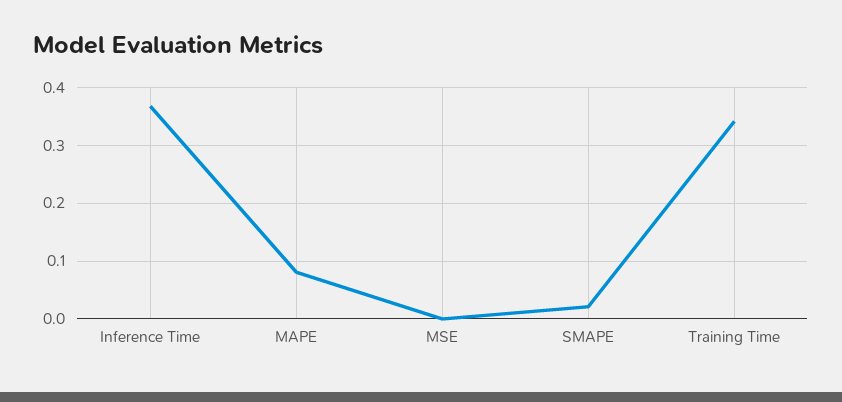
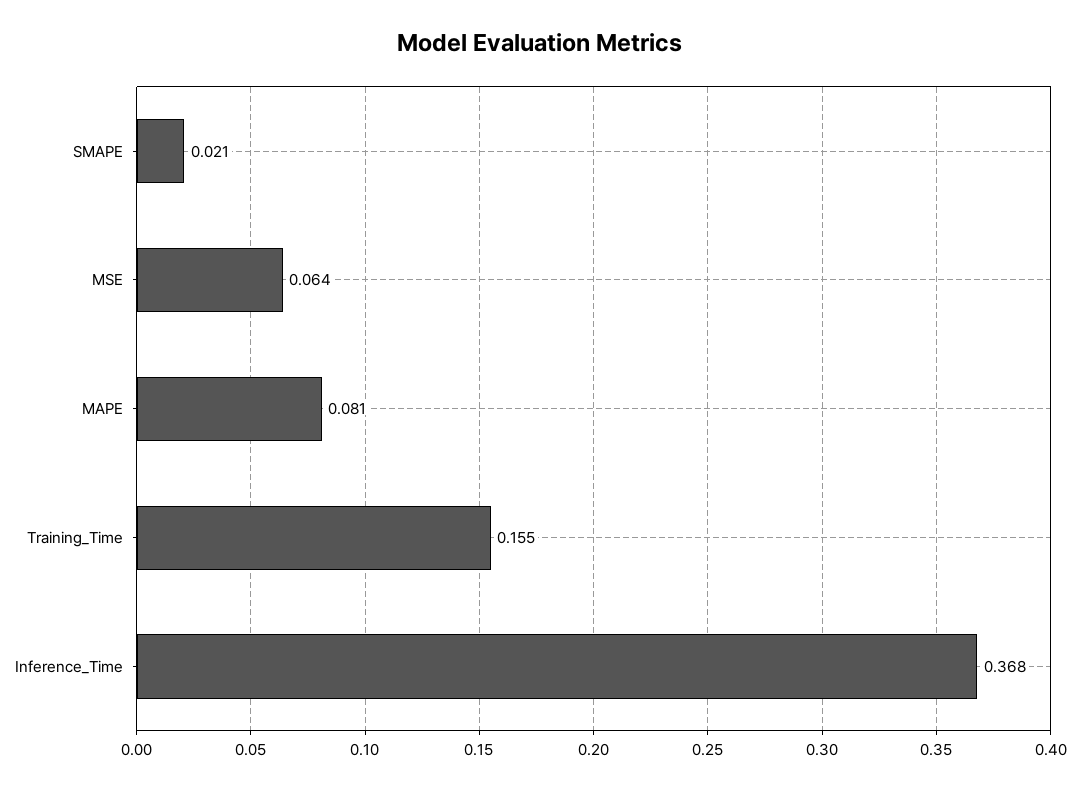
  {
    "Inference Time": 0.368,
    "MAPE": 0.081,
-   "MSE": 0,
+   "MSE": 0.064,
    "SMAPE": 0.021,
-   "Training Time": 0.34
+   "Training Time": 0.155
  }

